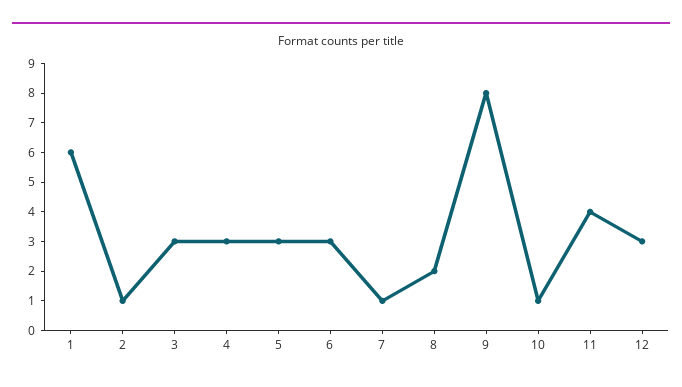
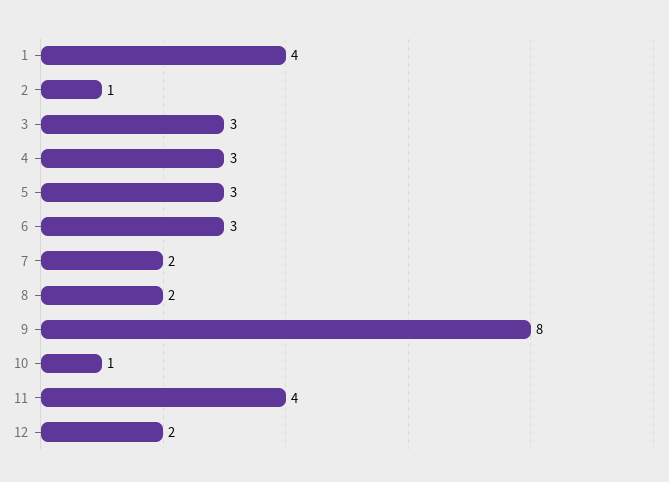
  {
-   "1": 6,
+   "1": 4,
    "2": 1,
    "3": 3,
    "4": 3,
    "5": 3,
    "6": 3,
-   "7": 1,
+   "7": 2,
    "8": 2,
    "9": 8,
    "10": 1,
    "11": 4,
-   "12": 3
+   "12": 2
  }

